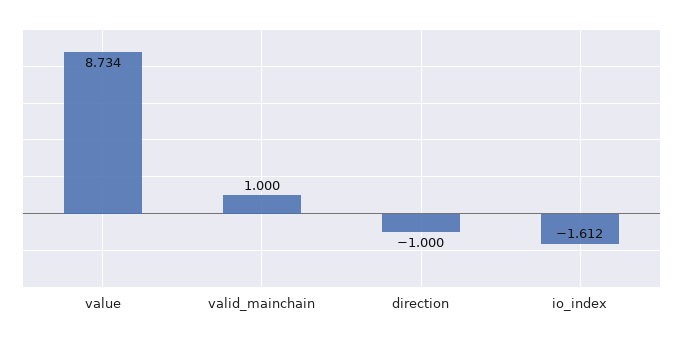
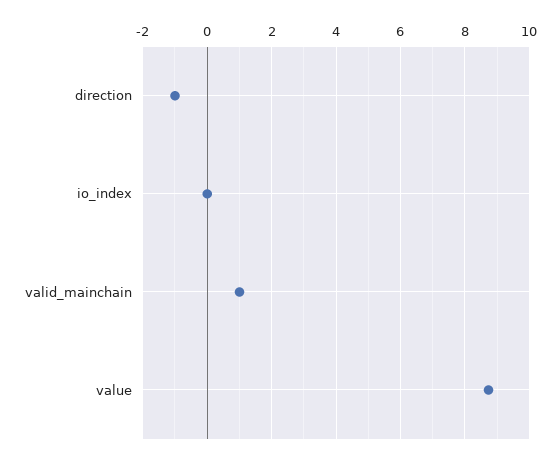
  {
    "value": 8.734,
    "valid_mainchain": 1,
    "direction": -1,
-   "io_index": -1.612
+   "io_index": 0
  }

